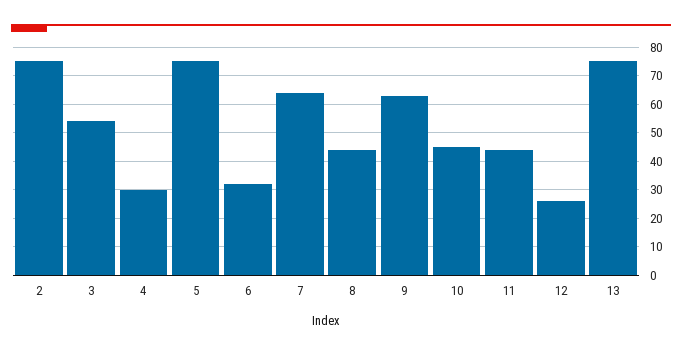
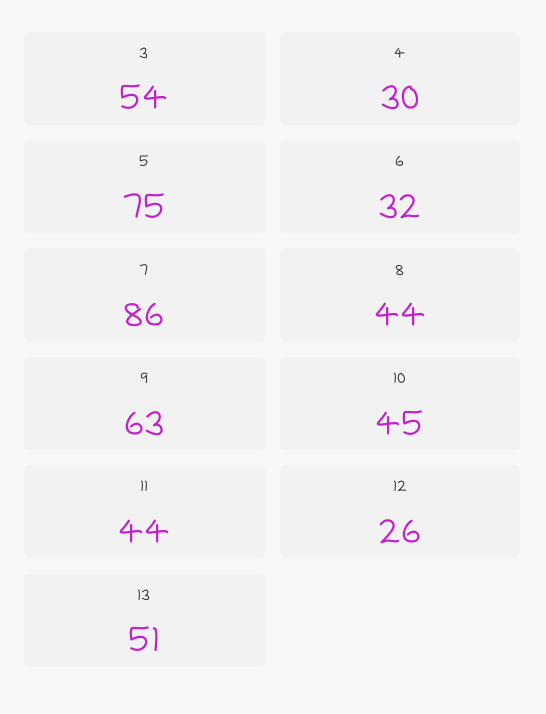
  {
-   "2": 75,
    "3": 54,
    "4": 30,
    "5": 75,
    "6": 32,
-   "7": 65,
+   "7": 86,
    "8": 44,
    "9": 63,
    "10": 45,
    "11": 44,
    "12": 26,
-   "13": 75
+   "13": 51
  }

